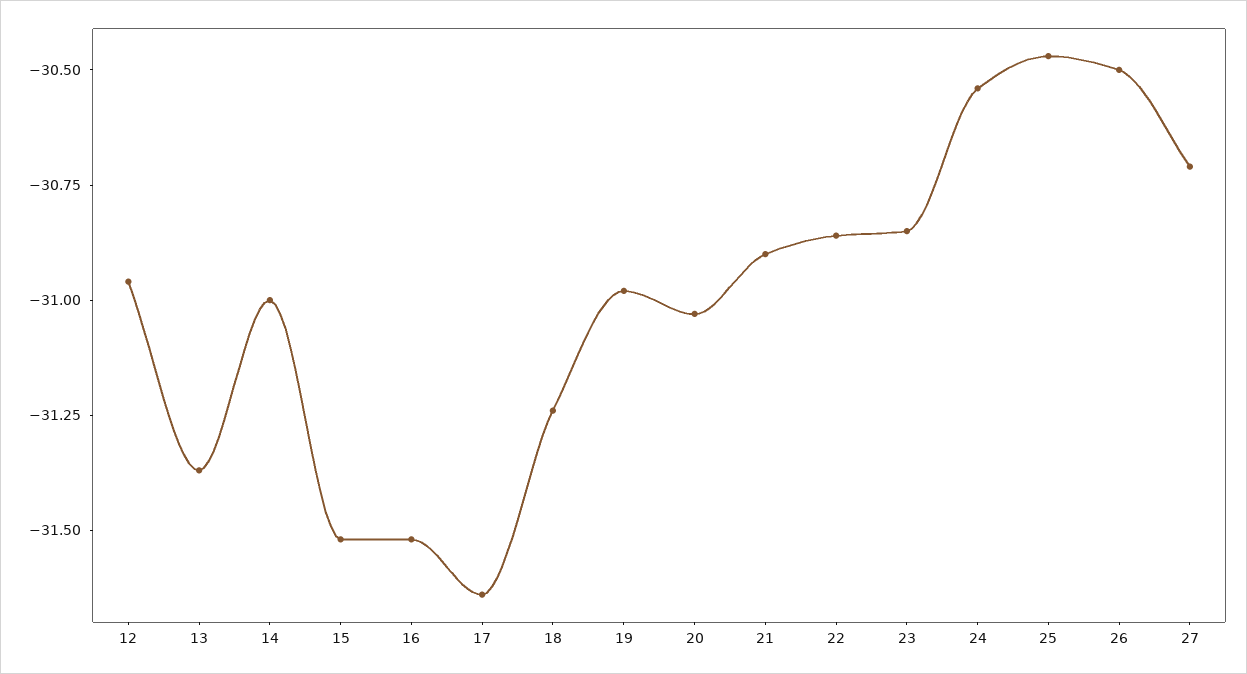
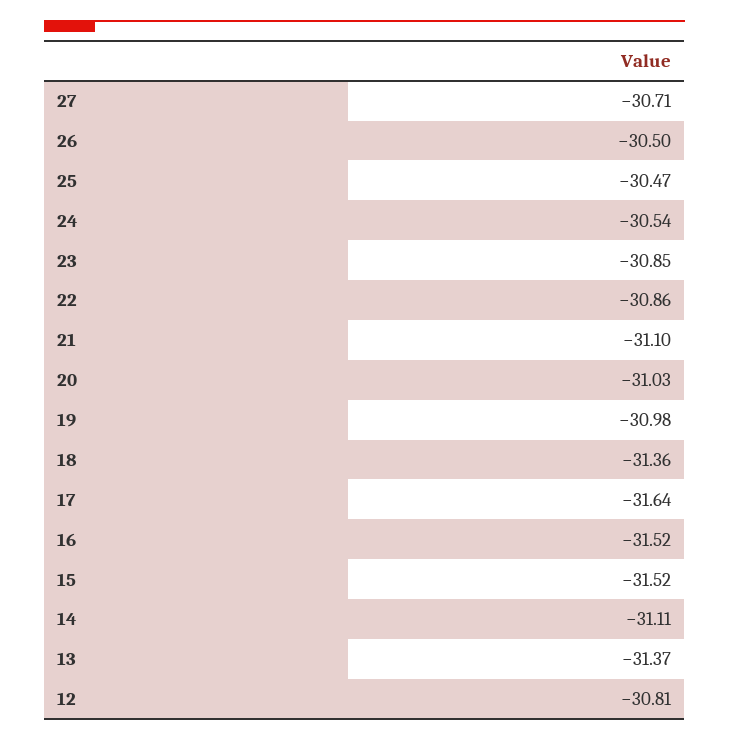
  {
-   "12": -30.95,
+   "12": -30.81,
    "13": -31.37,
-   "14": -31,
+   "14": -31.11,
    "15": -31.52,
    "16": -31.52,
    "17": -31.64,
-   "18": -31.25,
+   "18": -31.36,
    "19": -30.98,
    "20": -31.03,
-   "21": -30.9,
+   "21": -31.1,
    "22": -30.86,
    "23": -30.85,
    "24": -30.54,
    "25": -30.47,
    "26": -30.5,
    "27": -30.71
  }

